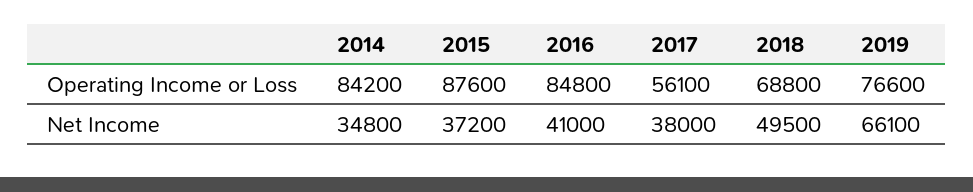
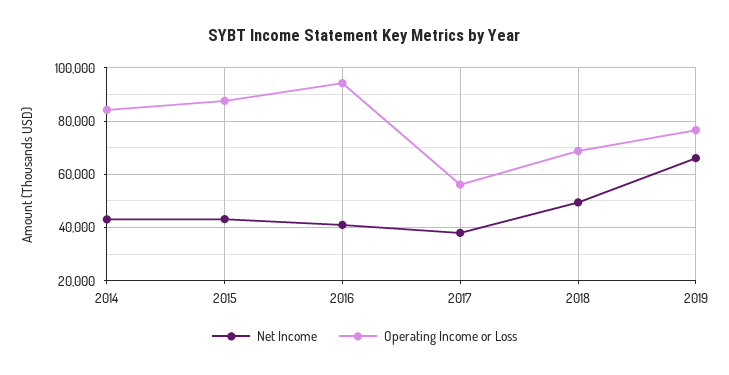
  {
    "Operating Income or Loss": {
      "2014": 84200,
      "2015": 87600,
-     "2016": 84800,
+     "2016": 95000,
      "2017": 56100,
      "2018": 68800,
      "2019": 76600
    },
    "Net Income": {
-     "2014": 34800,
+     "2014": 42500,
-     "2015": 37200,
+     "2015": 42500,
      "2016": 41000,
      "2017": 38000,
      "2018": 49500,
      "2019": 66100
    }
  }

